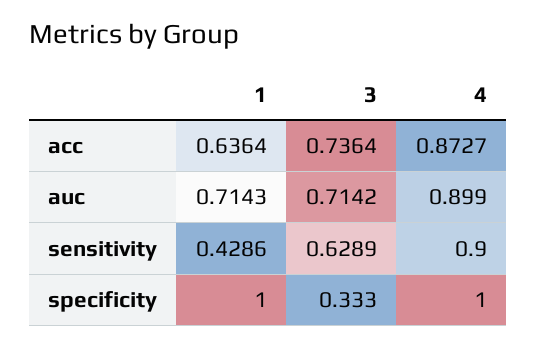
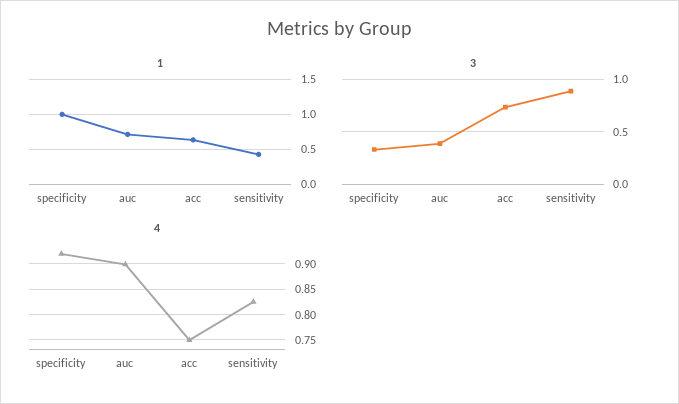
  {
    "1": {
      "acc": 0.6364,
      "auc": 0.7143,
      "sensitivity": 0.4286,
      "specificity": 1
    },
    "3": {
      "acc": 0.7364,
-     "auc": 0.7142,
+     "auc": 0.4,
-     "sensitivity": 0.6289,
+     "sensitivity": 0.9,
      "specificity": 0.333
    },
    "4": {
-     "acc": 0.8727,
+     "acc": 0.75,
      "auc": 0.899,
-     "sensitivity": 0.9,
+     "sensitivity": 0.825,
-     "specificity": 1
+     "specificity": 0.925
    }
  }

